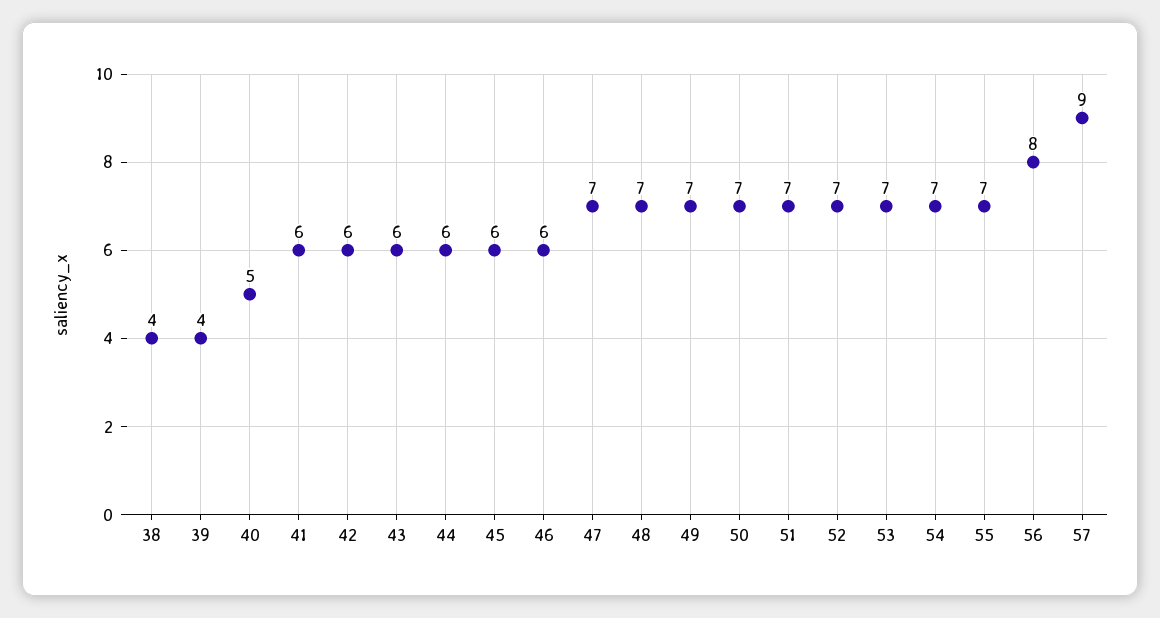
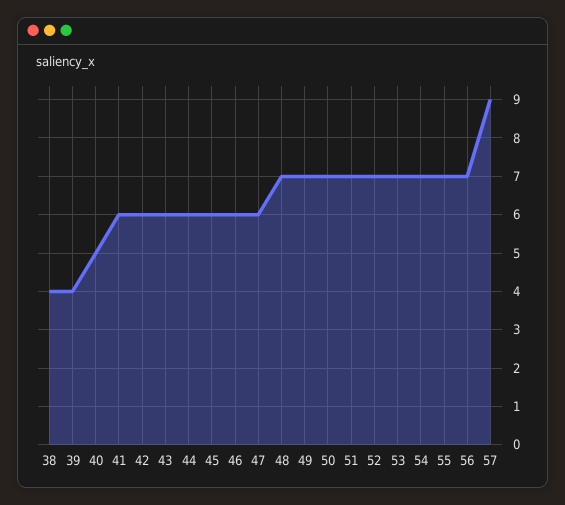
  {
    "38": 4,
    "39": 4,
    "40": 5,
    "41": 6,
    "42": 6,
    "43": 6,
    "44": 6,
    "45": 6,
    "46": 6,
-   "47": 7,
+   "47": 6,
    "48": 7,
    "49": 7,
    "50": 7,
    "51": 7,
    "52": 7,
    "53": 7,
    "54": 7,
    "55": 7,
-   "56": 8,
+   "56": 7,
    "57": 9
  }

